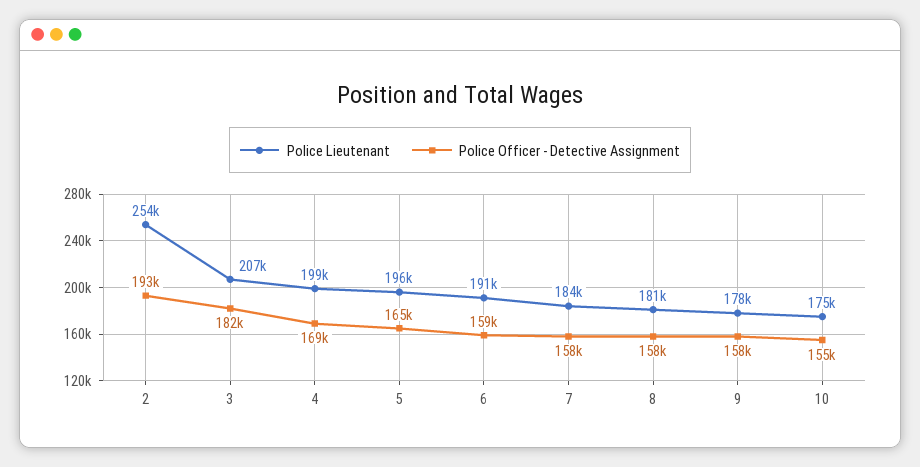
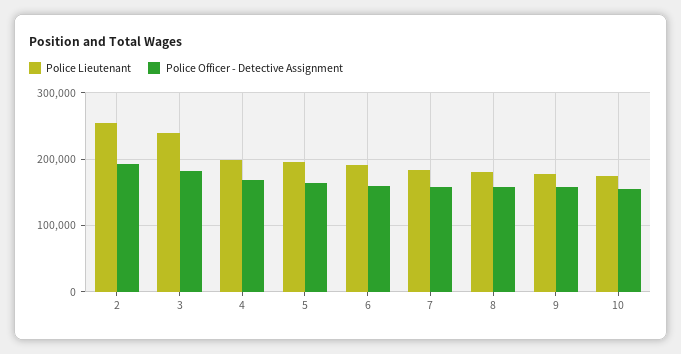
  {
    "Police Lieutenant": {
      "2": 254000,
-     "3": 207000,
+     "3": 240000,
      "4": 199000,
      "5": 196000,
      "6": 191000,
      "7": 184000,
      "8": 181000,
      "9": 178000,
      "10": 175000
    },
    "Police Officer - Detective Assignment": {
      "2": 193000,
      "3": 182000,
      "4": 169000,
      "5": 165000,
      "6": 159000,
      "7": 158000,
      "8": 158000,
      "9": 158000,
      "10": 155000
    }
  }

